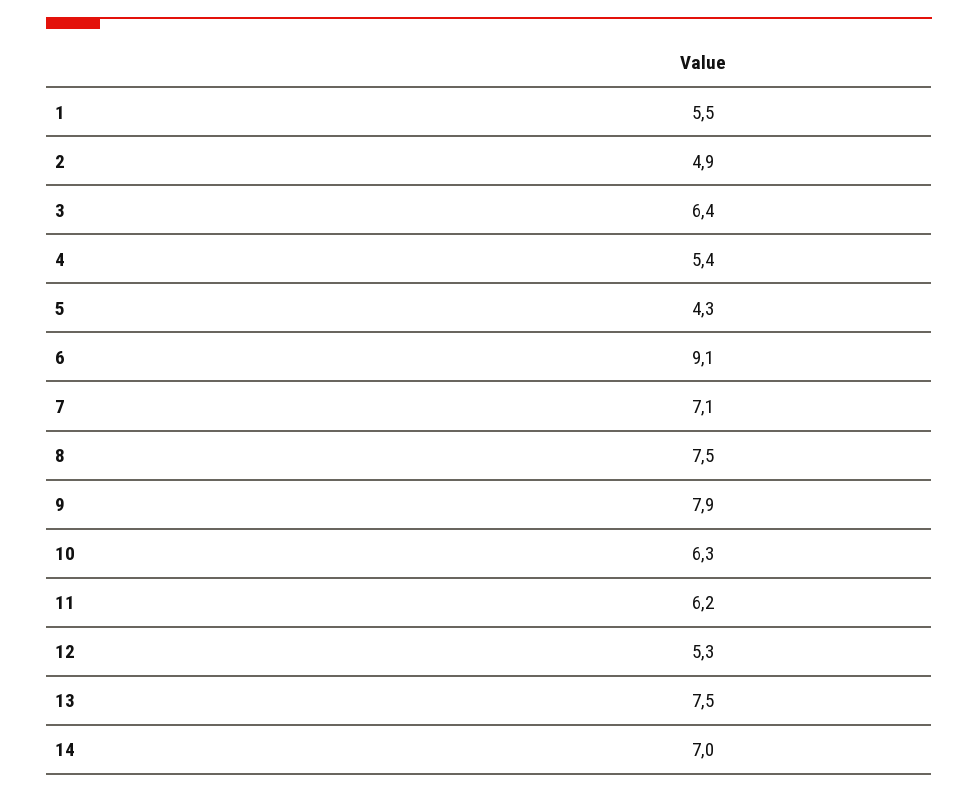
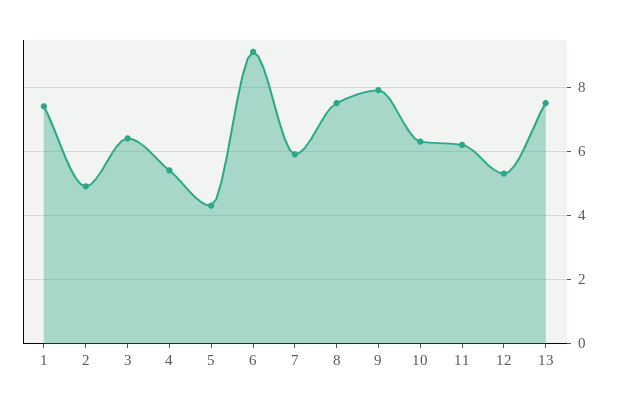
  {
-   "1": 5.5,
+   "1": 7.5,
    "2": 4.9,
    "3": 6.4,
    "4": 5.4,
    "5": 4.3,
    "6": 9.1,
-   "7": 7.1,
+   "7": 6,
    "8": 7.5,
    "9": 7.9,
    "10": 6.3,
    "11": 6.2,
    "12": 5.3,
-   "13": 7.5,
+   "13": 7.5
-   "14": 7
  }

